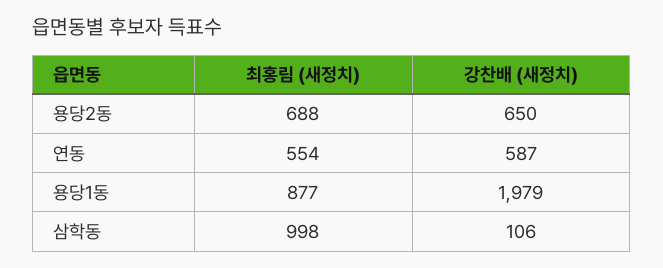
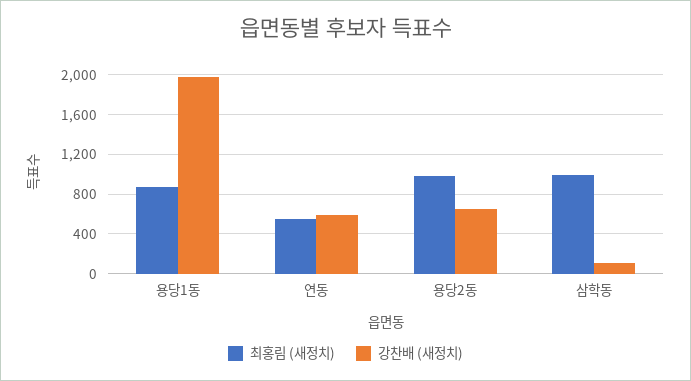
  {
    "최홍림 (새정치)": {
-     "용당2동": 688,
+     "용당2동": 1000,
      "연동": 554,
      "용당1동": 877,
      "삼학동": 998
    },
    "강찬배 (새정치)": {
      "용당2동": 650,
      "연동": 587,
      "용당1동": 1979,
      "삼학동": 106
    }
  }

